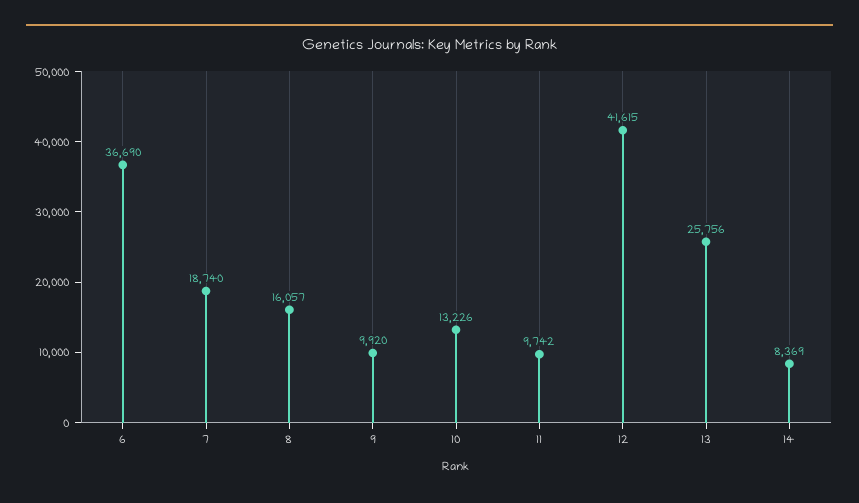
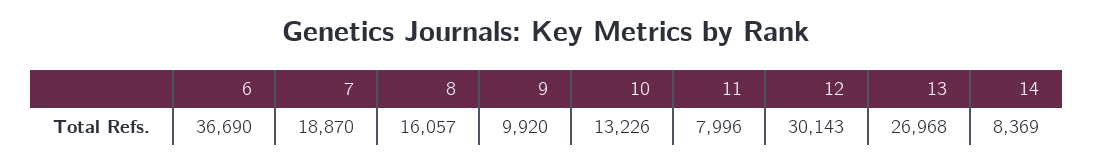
  {
    "6": 36690,
-   "7": 18740,
+   "7": 18870,
    "8": 16057,
    "9": 9920,
    "10": 13226,
-   "11": 9742,
+   "11": 7996,
-   "12": 41615,
+   "12": 30143,
-   "13": 25756,
+   "13": 26968,
    "14": 8369
  }

